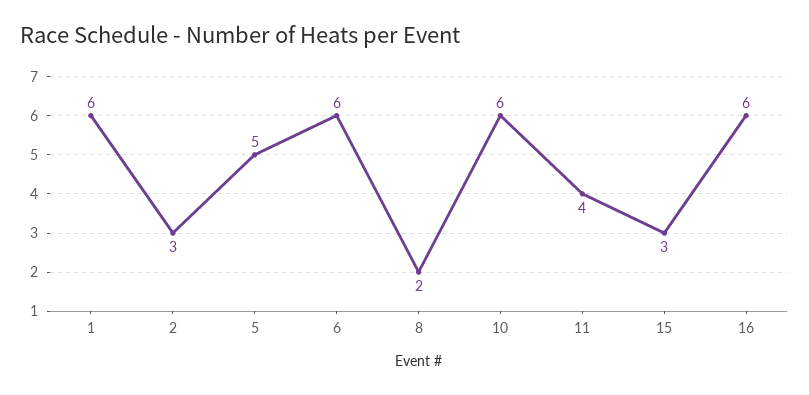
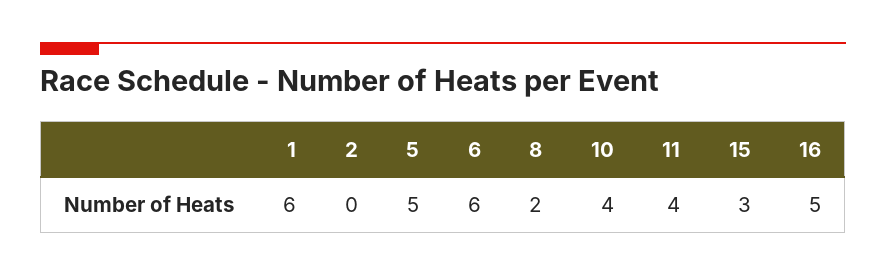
  {
    "1": 6,
-   "2": 3,
+   "2": 0,
    "5": 5,
    "6": 6,
    "8": 2,
-   "10": 6,
+   "10": 4,
    "11": 4,
    "15": 3,
-   "16": 6
+   "16": 5
  }

